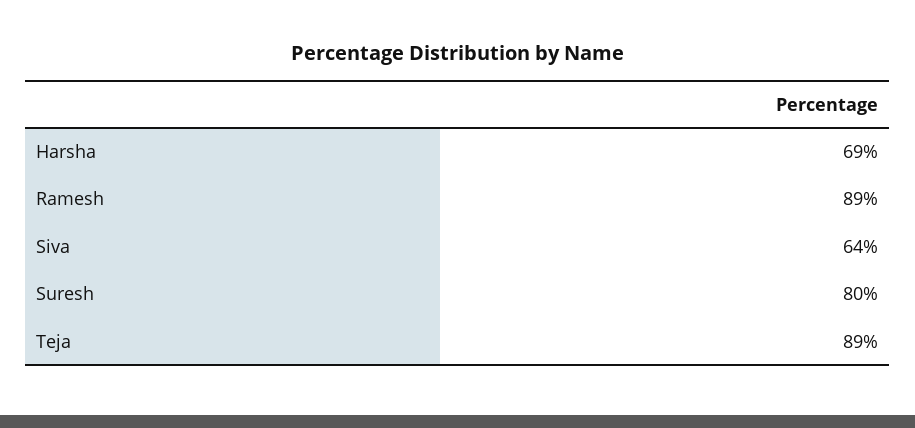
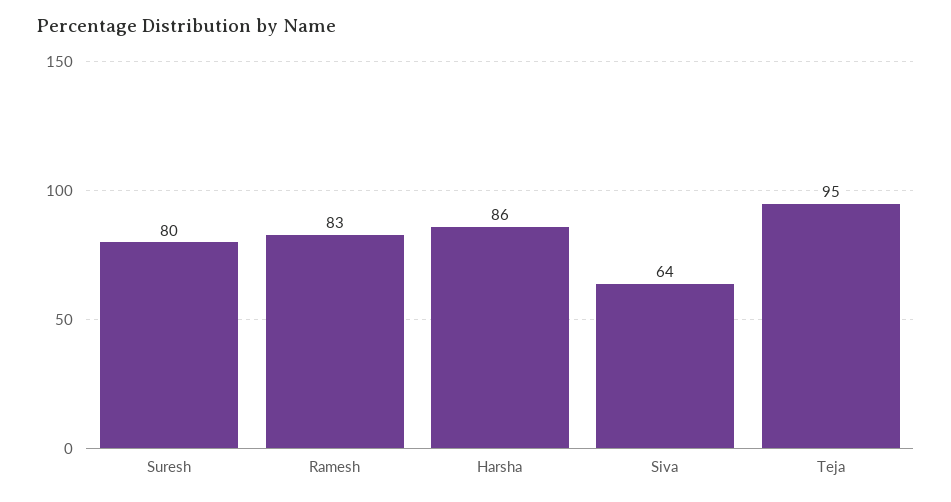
  {
-   "Harsha": 69,
+   "Harsha": 86,
-   "Ramesh": 89,
+   "Ramesh": 83,
    "Siva": 64,
    "Suresh": 80,
-   "Teja": 89
+   "Teja": 95
  }

